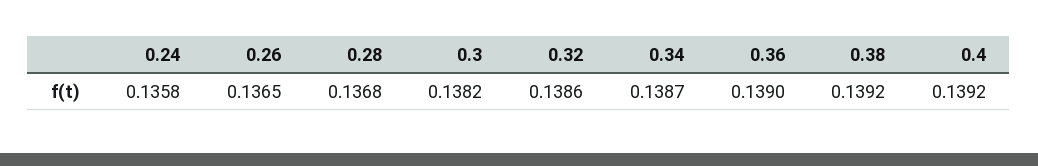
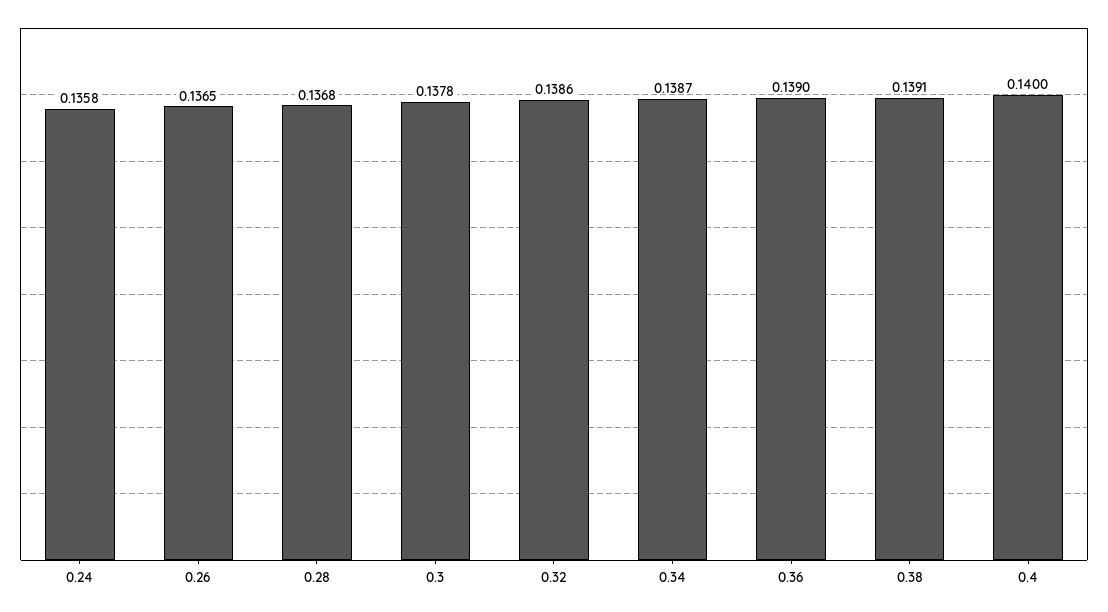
  {
    "0.24": 0.1358,
    "0.26": 0.1365,
    "0.28": 0.1368,
-   "0.3": 0.1382,
+   "0.3": 0.1378,
    "0.32": 0.1386,
    "0.34": 0.1387,
    "0.36": 0.139,
-   "0.38": 0.1392,
+   "0.38": 0.1391,
-   "0.4": 0.1392
+   "0.4": 0.14
  }

